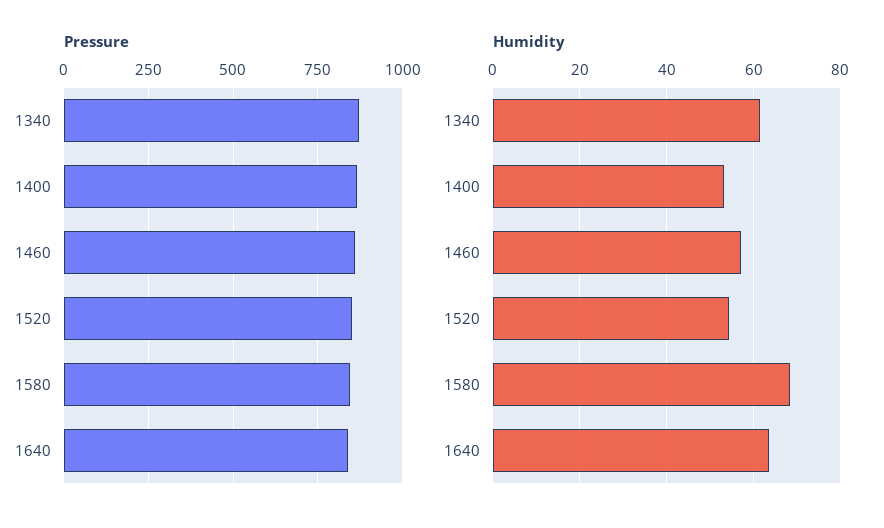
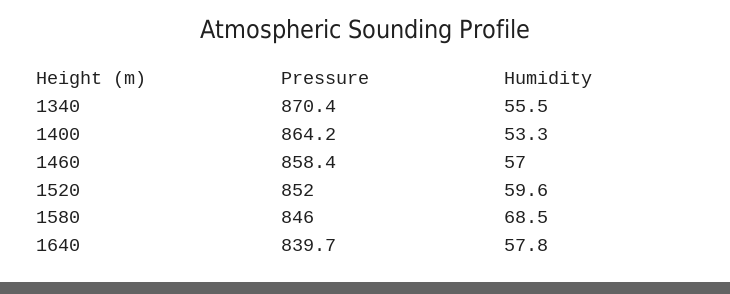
  {
    "Pressure": {
      "1340": 870.4,
      "1400": 864.2,
      "1460": 858.4,
      "1520": 852,
      "1580": 846,
      "1640": 839.7
    },
    "Humidity": {
-     "1340": 62,
+     "1340": 55.5,
      "1400": 53.3,
      "1460": 57,
-     "1520": 54,
+     "1520": 59.6,
      "1580": 68.5,
-     "1640": 64
+     "1640": 57.8
    }
  }

